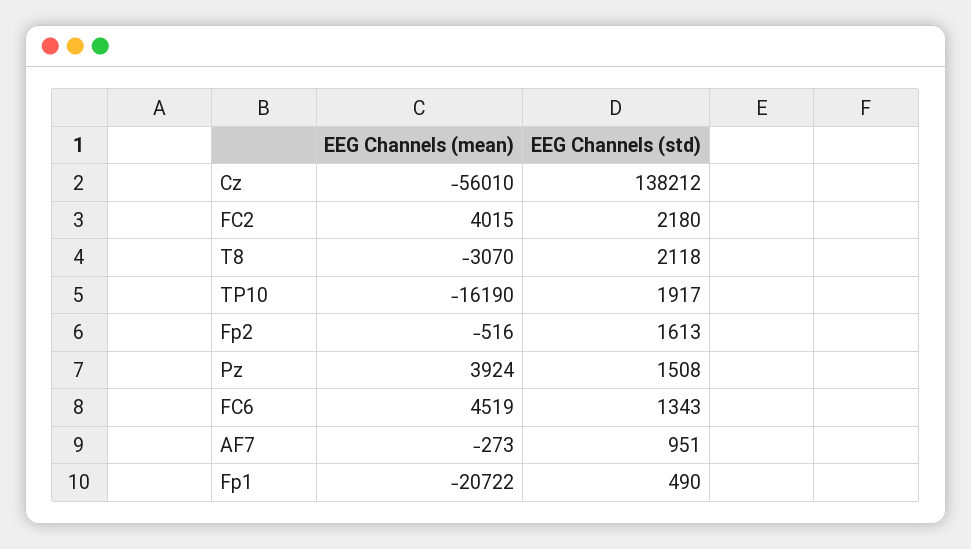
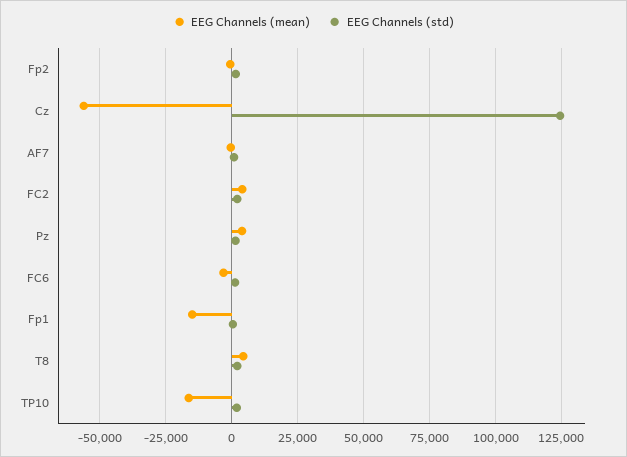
  {
    "EEG Channels (mean)": {
      "Cz": -56010,
      "FC2": 4015,
-     "T8": -3070,
+     "T8": 5000,
      "TP10": -16190,
      "Fp2": -516,
      "Pz": 3924,
-     "FC6": 4519,
+     "FC6": -2500,
      "AF7": -273,
-     "Fp1": -20722
+     "Fp1": -15000
    },
    "EEG Channels (std)": {
-     "Cz": 138212,
+     "Cz": 125000,
      "FC2": 2180,
      "T8": 2118,
      "TP10": 1917,
      "Fp2": 1613,
      "Pz": 1508,
      "FC6": 1343,
      "AF7": 951,
      "Fp1": 490
    }
  }

